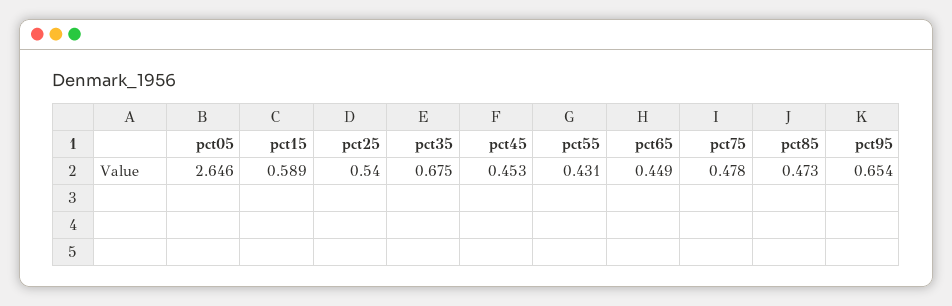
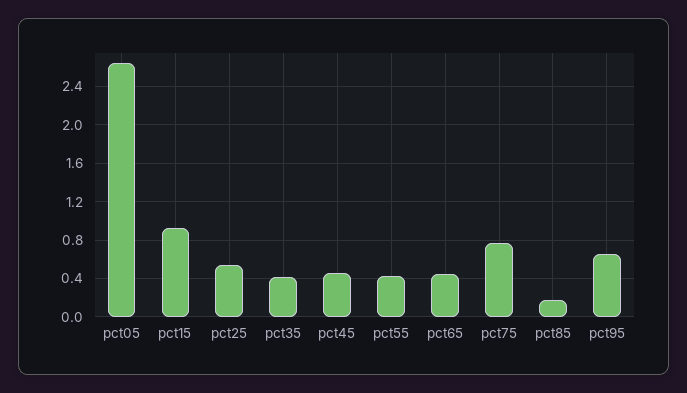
  {
    "pct05": 2.646,
-   "pct15": 0.589,
+   "pct15": 0.9,
    "pct25": 0.54,
-   "pct35": 0.675,
+   "pct35": 0.4,
    "pct45": 0.453,
    "pct55": 0.431,
    "pct65": 0.449,
-   "pct75": 0.478,
+   "pct75": 0.8,
-   "pct85": 0.473,
+   "pct85": 0.2,
    "pct95": 0.654
  }

